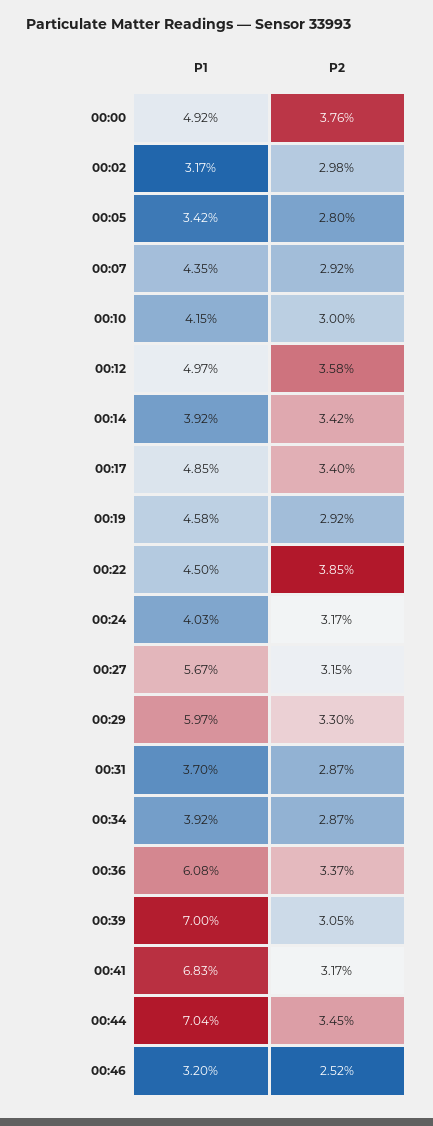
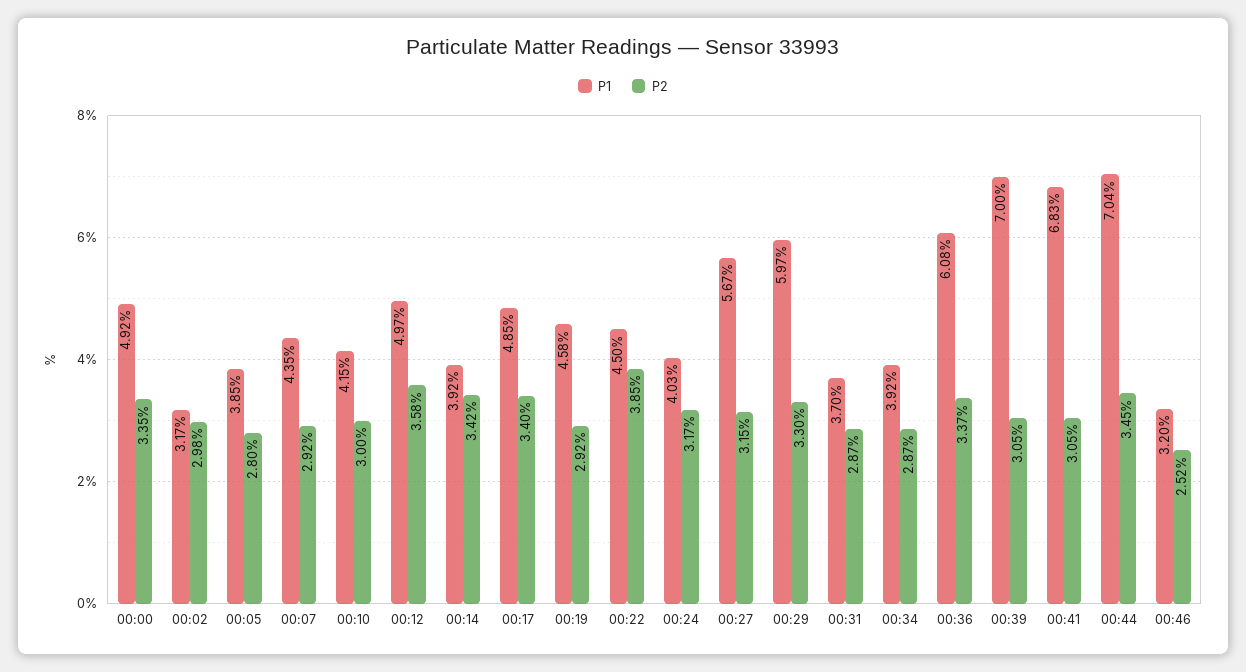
  {
    "P1": {
      "00:00": 4.92,
      "00:02": 3.17,
-     "00:05": 3.42,
+     "00:05": 3.85,
      "00:07": 4.35,
      "00:10": 4.15,
      "00:12": 4.97,
      "00:14": 3.92,
      "00:17": 4.85,
      "00:19": 4.58,
      "00:22": 4.5,
      "00:24": 4.03,
      "00:27": 5.67,
      "00:29": 5.97,
      "00:31": 3.7,
      "00:34": 3.92,
      "00:36": 6.08,
      "00:39": 7,
      "00:41": 6.83,
      "00:44": 7.04,
      "00:46": 3.2
    },
    "P2": {
-     "00:00": 3.76,
+     "00:00": 3.35,
      "00:02": 2.98,
      "00:05": 2.8,
      "00:07": 2.92,
      "00:10": 3,
      "00:12": 3.58,
      "00:14": 3.42,
      "00:17": 3.4,
      "00:19": 2.92,
      "00:22": 3.85,
      "00:24": 3.17,
      "00:27": 3.15,
      "00:29": 3.3,
      "00:31": 2.87,
      "00:34": 2.87,
      "00:36": 3.37,
      "00:39": 3.05,
-     "00:41": 3.17,
+     "00:41": 3.05,
      "00:44": 3.45,
      "00:46": 2.52
    }
  }

